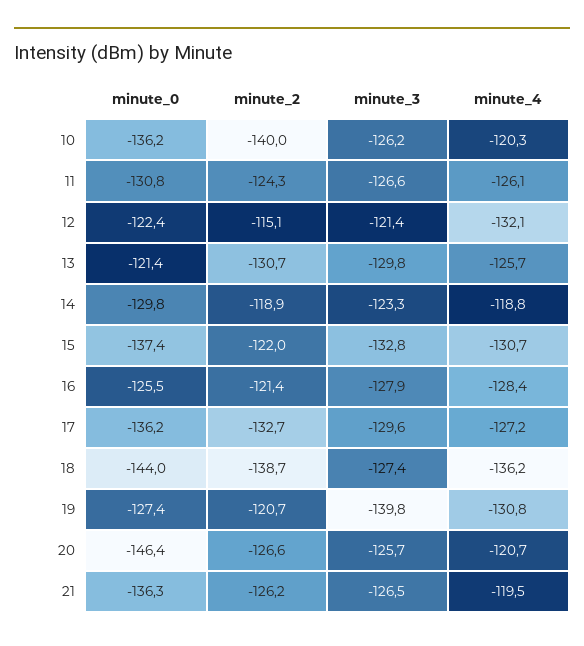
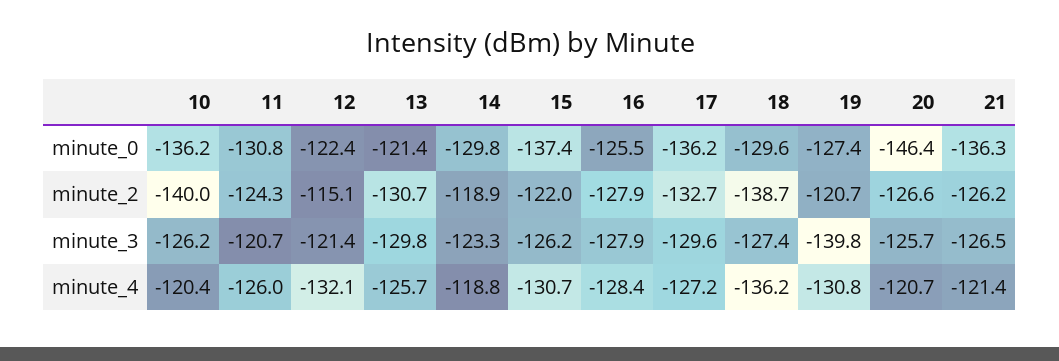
  {
    "minute_0": {
      "10": -136.2,
      "11": -130.8,
      "12": -122.4,
      "13": -121.4,
      "14": -129.8,
      "15": -137.4,
      "16": -125.5,
      "17": -136.2,
-     "18": -144,
+     "18": -129.6,
      "19": -127.4,
      "20": -146.4,
      "21": -136.3
    },
    "minute_2": {
      "10": -140,
      "11": -124.3,
      "12": -115.1,
      "13": -130.7,
      "14": -118.9,
      "15": -122,
-     "16": -121.4,
+     "16": -127.9,
      "17": -132.7,
      "18": -138.7,
      "19": -120.7,
      "20": -126.6,
      "21": -126.2
    },
    "minute_3": {
      "10": -126.2,
-     "11": -126.6,
+     "11": -120.7,
      "12": -121.4,
      "13": -129.8,
      "14": -123.3,
-     "15": -132.8,
+     "15": -126.2,
      "16": -127.9,
      "17": -129.6,
      "18": -127.4,
      "19": -139.8,
      "20": -125.7,
      "21": -126.5
    },
    "minute_4": {
-     "10": -120.3,
+     "10": -120.4,
-     "11": -126.1,
+     "11": -126,
      "12": -132.1,
      "13": -125.7,
      "14": -118.8,
      "15": -130.7,
      "16": -128.4,
      "17": -127.2,
      "18": -136.2,
      "19": -130.8,
      "20": -120.7,
-     "21": -119.5
+     "21": -121.4
    }
  }

